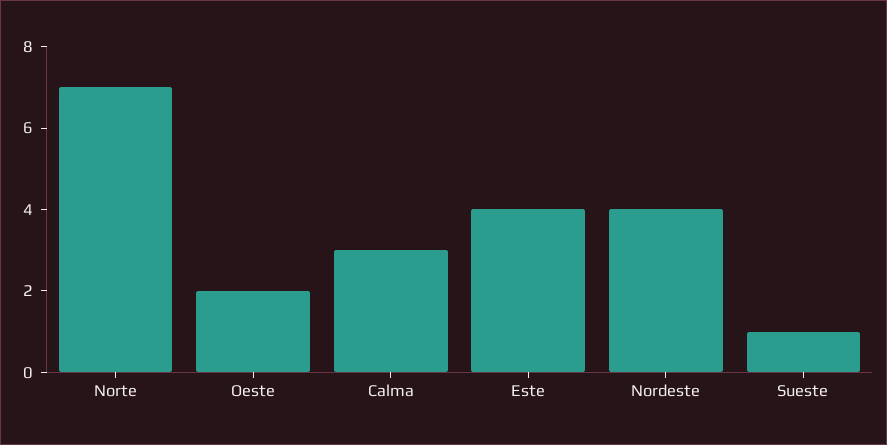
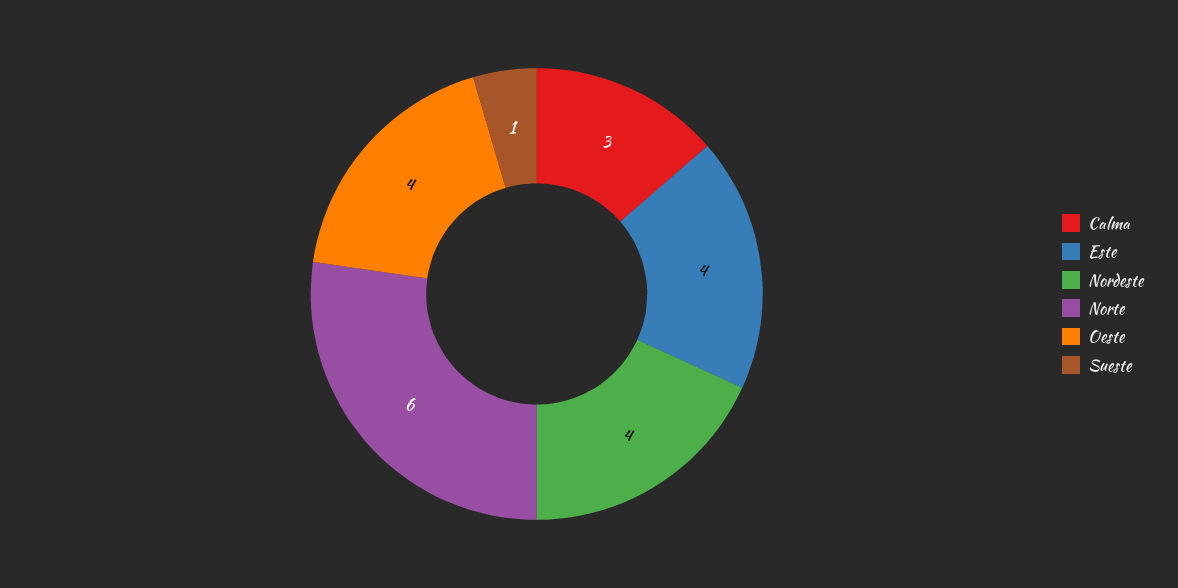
  {
-   "Norte": 7,
+   "Norte": 6,
-   "Oeste": 2,
+   "Oeste": 4,
    "Calma": 3,
    "Este": 4,
    "Nordeste": 4,
    "Sueste": 1
  }

